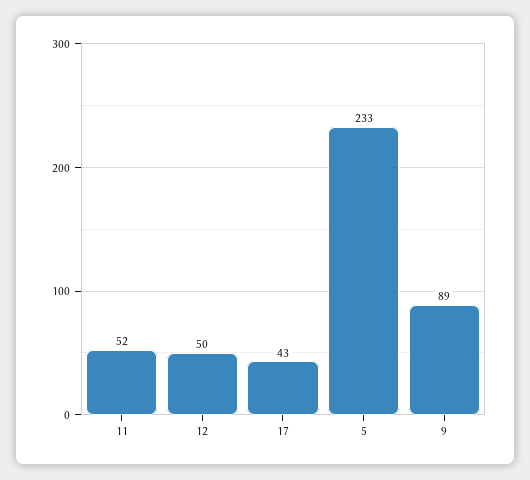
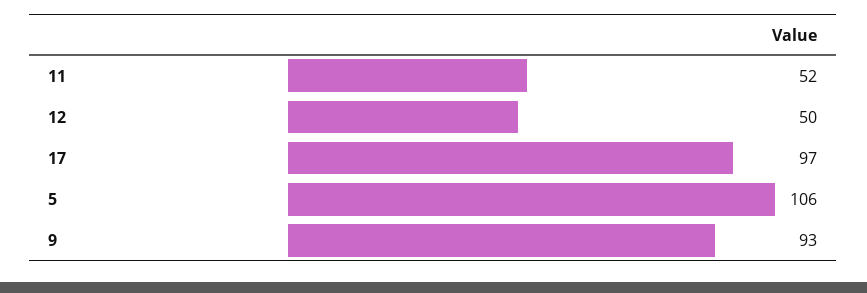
  {
    "11": 52,
    "12": 50,
-   "17": 43,
+   "17": 97,
-   "5": 233,
+   "5": 106,
-   "9": 89
+   "9": 93
  }

